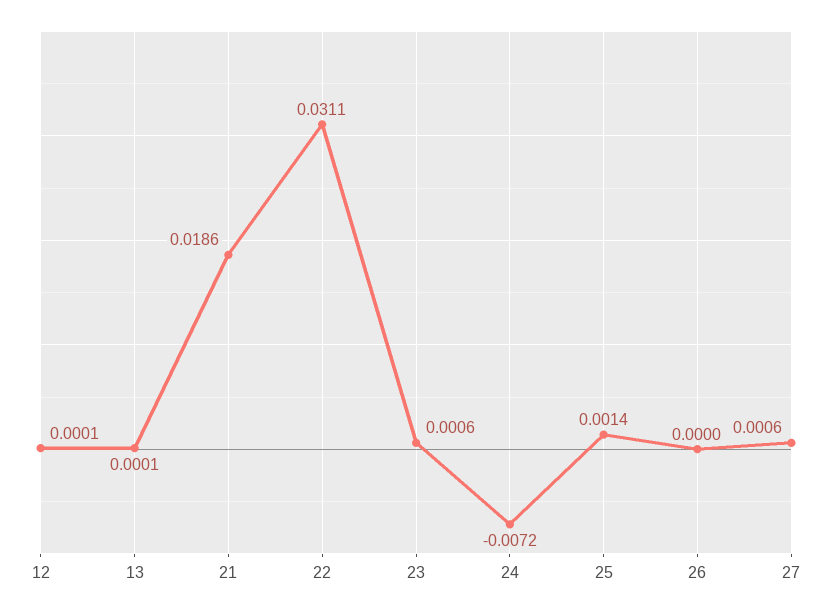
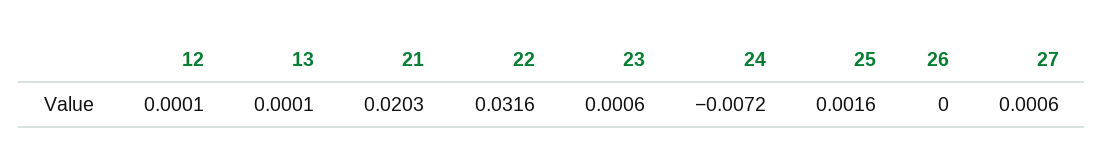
  {
    "12": 0.0001,
    "13": 0.0001,
-   "21": 0.0186,
+   "21": 0.0203,
-   "22": 0.0311,
+   "22": 0.0316,
    "23": 0.0006,
    "24": -0.0072,
-   "25": 0.0014,
+   "25": 0.0016,
    "26": 0,
    "27": 0.0006
  }

